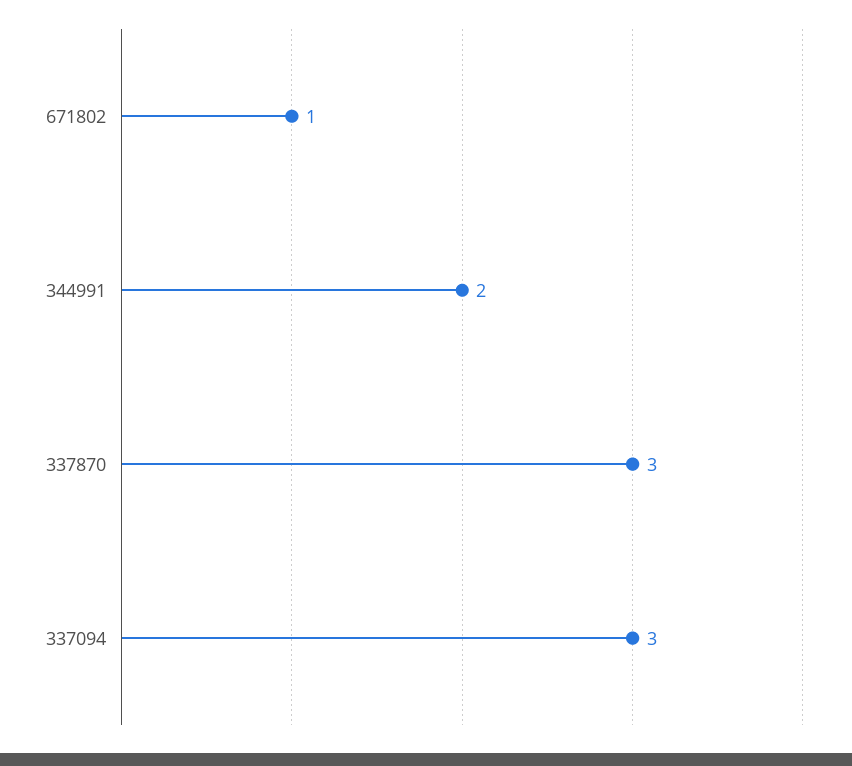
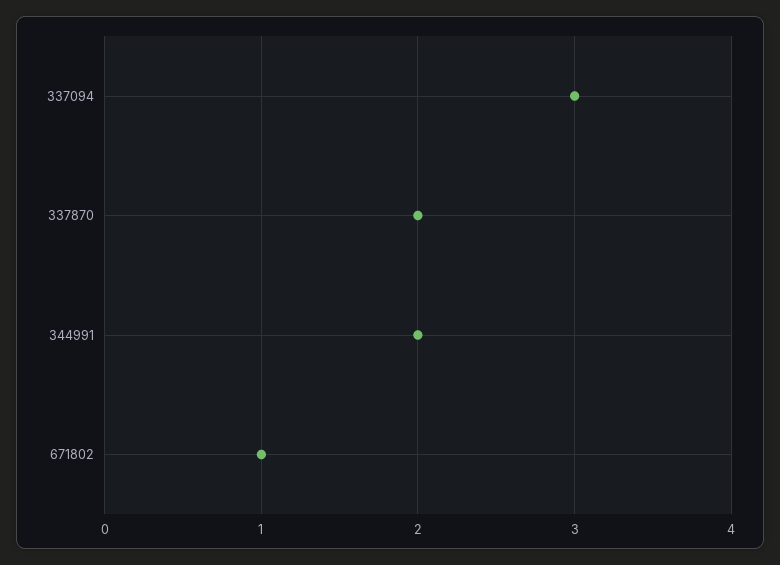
  {
    "671802": 1,
    "344991": 2,
-   "337870": 3,
+   "337870": 2,
    "337094": 3
  }

